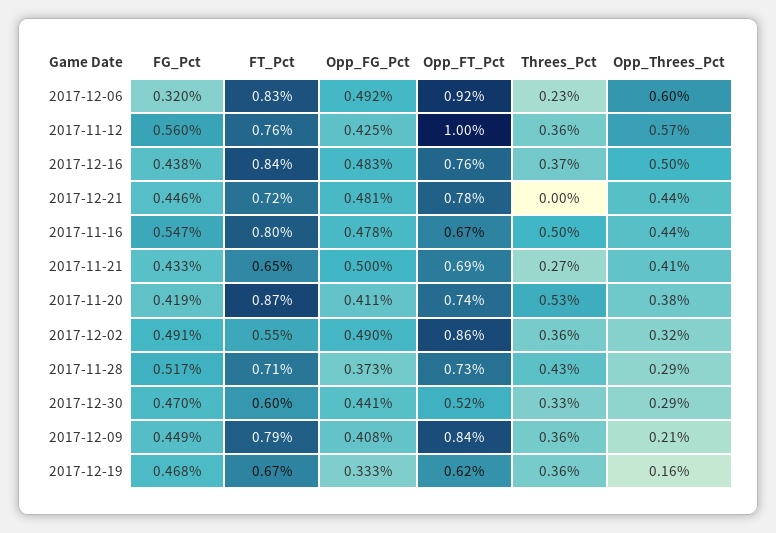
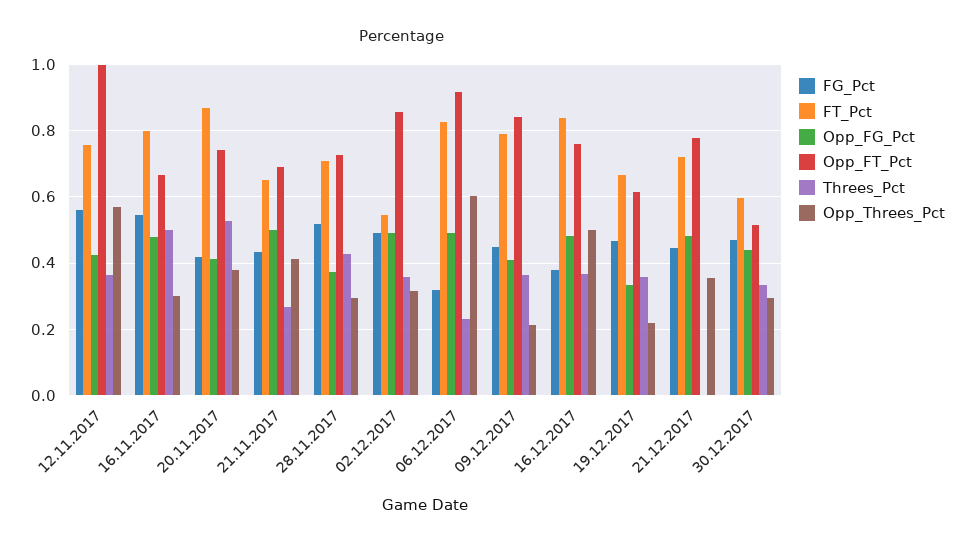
  {
    "FG_Pct": {
      "2017-12-06": 0.32,
      "2017-11-12": 0.56,
-     "2017-12-16": 0.438,
+     "2017-12-16": 0.38,
      "2017-12-21": 0.446,
      "2017-11-16": 0.547,
      "2017-11-21": 0.433,
      "2017-11-20": 0.419,
      "2017-12-02": 0.491,
      "2017-11-28": 0.517,
      "2017-12-30": 0.47,
      "2017-12-09": 0.449,
      "2017-12-19": 0.468
    },
    "FT_Pct": {
      "2017-12-06": 0.83,
      "2017-11-12": 0.76,
      "2017-12-16": 0.84,
      "2017-12-21": 0.72,
      "2017-11-16": 0.8,
      "2017-11-21": 0.65,
      "2017-11-20": 0.87,
      "2017-12-02": 0.55,
      "2017-11-28": 0.71,
      "2017-12-30": 0.6,
      "2017-12-09": 0.79,
      "2017-12-19": 0.67
    },
    "Opp_FG_Pct": {
      "2017-12-06": 0.492,
      "2017-11-12": 0.425,
      "2017-12-16": 0.483,
      "2017-12-21": 0.481,
      "2017-11-16": 0.478,
      "2017-11-21": 0.5,
      "2017-11-20": 0.411,
      "2017-12-02": 0.49,
      "2017-11-28": 0.373,
      "2017-12-30": 0.441,
      "2017-12-09": 0.408,
      "2017-12-19": 0.333
    },
    "Opp_FT_Pct": {
      "2017-12-06": 0.92,
      "2017-11-12": 1,
      "2017-12-16": 0.76,
      "2017-12-21": 0.78,
      "2017-11-16": 0.67,
      "2017-11-21": 0.69,
      "2017-11-20": 0.74,
      "2017-12-02": 0.86,
      "2017-11-28": 0.73,
      "2017-12-30": 0.52,
      "2017-12-09": 0.84,
      "2017-12-19": 0.62
    },
    "Threes_Pct": {
      "2017-12-06": 0.23,
      "2017-11-12": 0.36,
      "2017-12-16": 0.37,
      "2017-12-21": 0,
      "2017-11-16": 0.5,
      "2017-11-21": 0.27,
      "2017-11-20": 0.53,
      "2017-12-02": 0.36,
      "2017-11-28": 0.43,
      "2017-12-30": 0.33,
      "2017-12-09": 0.36,
      "2017-12-19": 0.36
    },
    "Opp_Threes_Pct": {
      "2017-12-06": 0.6,
      "2017-11-12": 0.57,
      "2017-12-16": 0.5,
-     "2017-12-21": 0.44,
+     "2017-12-21": 0.36,
-     "2017-11-16": 0.44,
+     "2017-11-16": 0.3,
      "2017-11-21": 0.41,
      "2017-11-20": 0.38,
      "2017-12-02": 0.32,
      "2017-11-28": 0.29,
      "2017-12-30": 0.29,
      "2017-12-09": 0.21,
-     "2017-12-19": 0.16
+     "2017-12-19": 0.22
    }
  }

